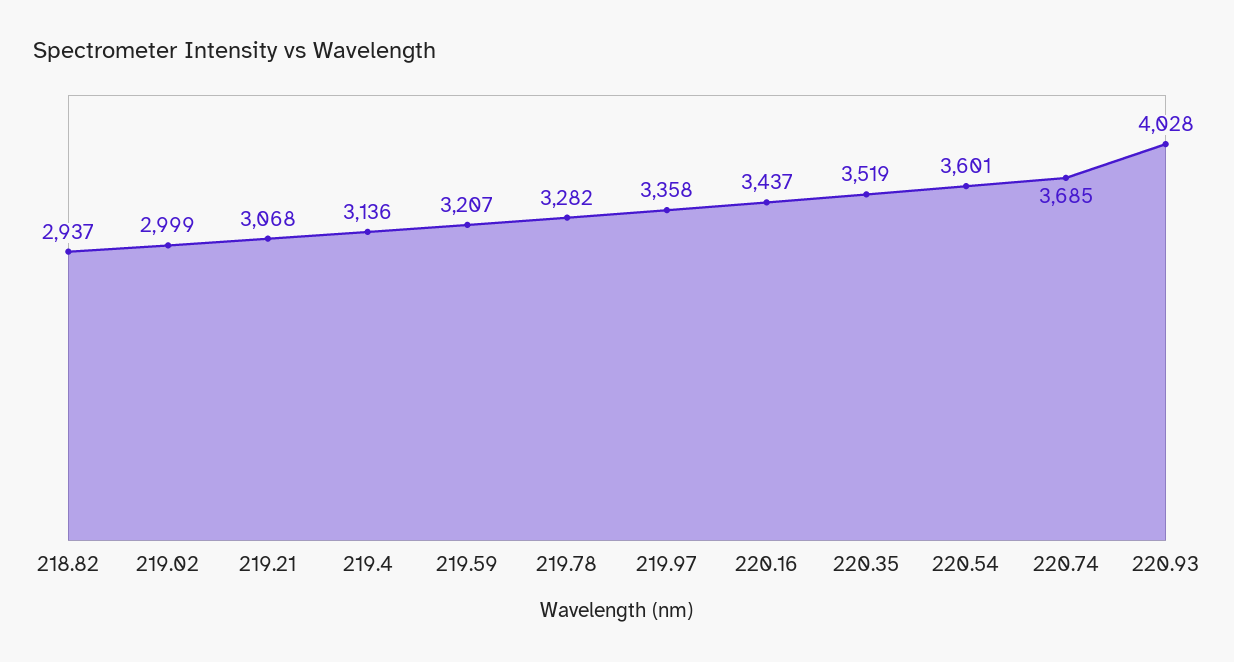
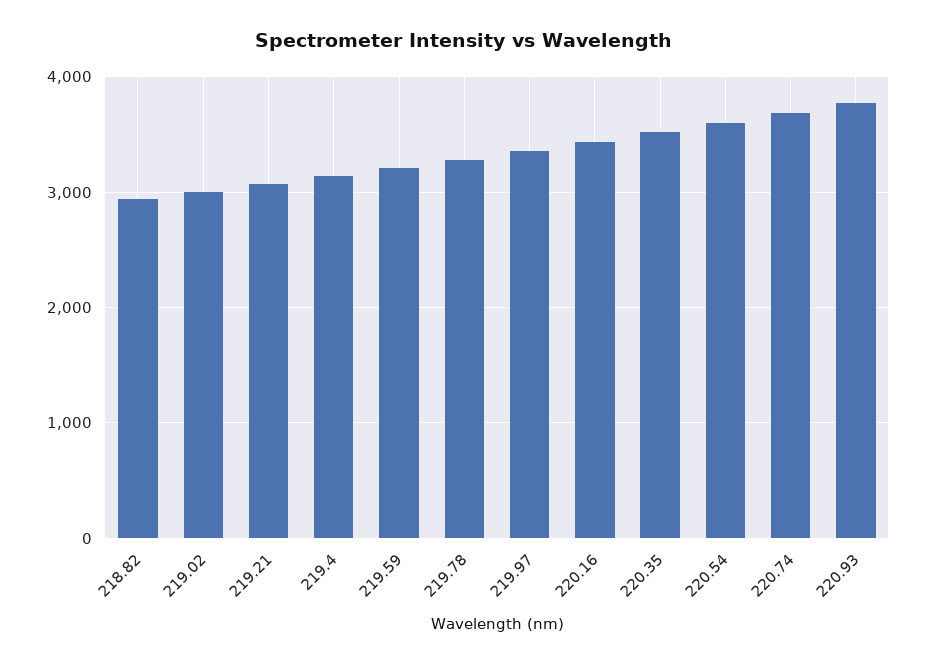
  {
    "218.82": 2937,
    "219.02": 2999,
    "219.21": 3068,
    "219.4": 3136,
    "219.59": 3207,
    "219.78": 3282,
    "219.97": 3358,
    "220.16": 3437,
    "220.35": 3519,
    "220.54": 3601,
    "220.74": 3685,
-   "220.93": 4028
+   "220.93": 3800
  }

